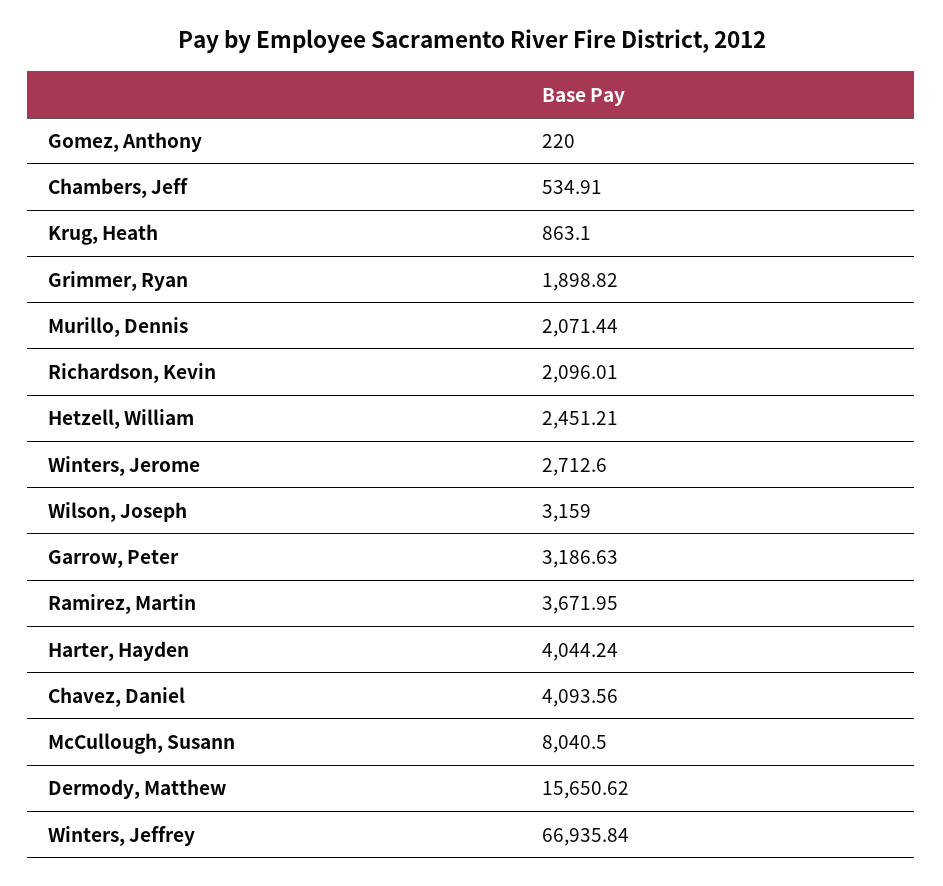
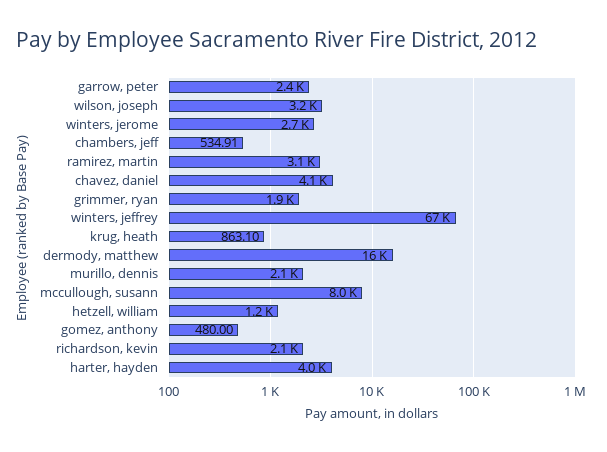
  {
-   "Gomez, Anthony": 220,
+   "Gomez, Anthony": 480,
    "Chambers, Jeff": 534.91,
    "Krug, Heath": 863.1,
    "Grimmer, Ryan": 1898.82,
    "Murillo, Dennis": 2071.44,
    "Richardson, Kevin": 2096.01,
-   "Hetzell, William": 2451.21,
+   "Hetzell, William": 1200,
    "Winters, Jerome": 2712.6,
    "Wilson, Joseph": 3159,
-   "Garrow, Peter": 3186.63,
+   "Garrow, Peter": 2400,
-   "Ramirez, Martin": 3671.95,
+   "Ramirez, Martin": 3100,
    "Harter, Hayden": 4044.24,
    "Chavez, Daniel": 4093.56,
    "McCullough, Susann": 8040.5,
    "Dermody, Matthew": 15650.62,
    "Winters, Jeffrey": 66935.84
  }

